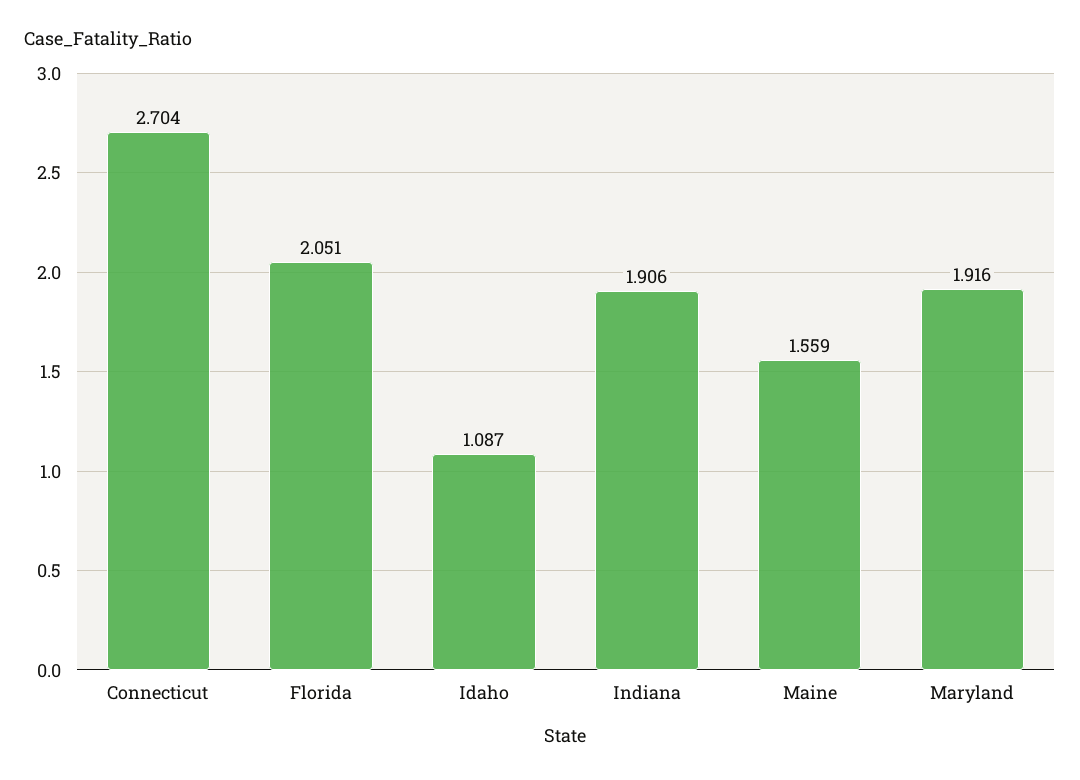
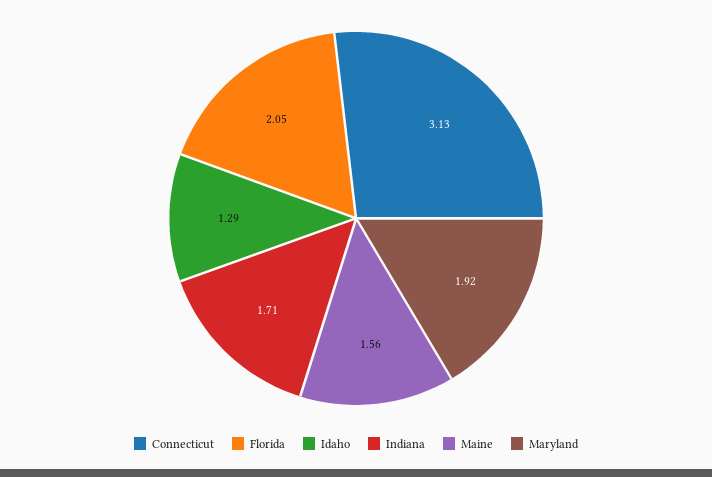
  {
-   "Connecticut": 2.704,
+   "Connecticut": 3.13,
    "Florida": 2.051,
-   "Idaho": 1.087,
+   "Idaho": 1.29,
-   "Indiana": 1.906,
+   "Indiana": 1.71,
    "Maine": 1.559,
    "Maryland": 1.916
  }

